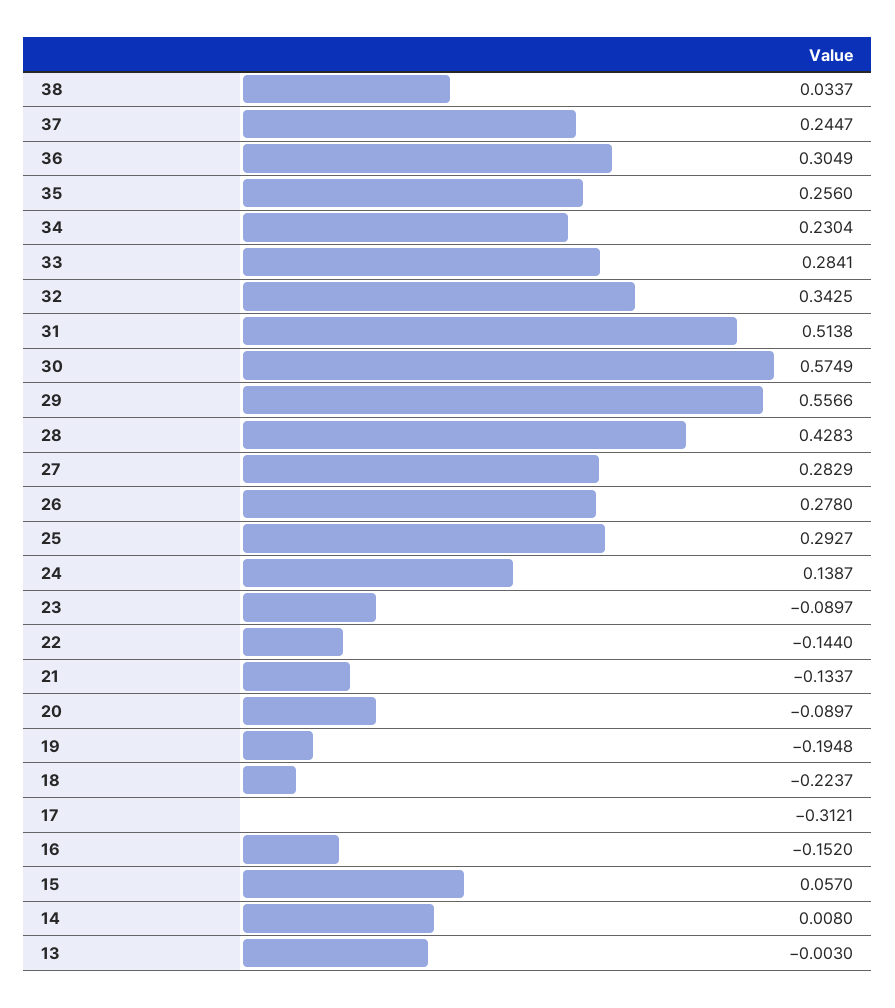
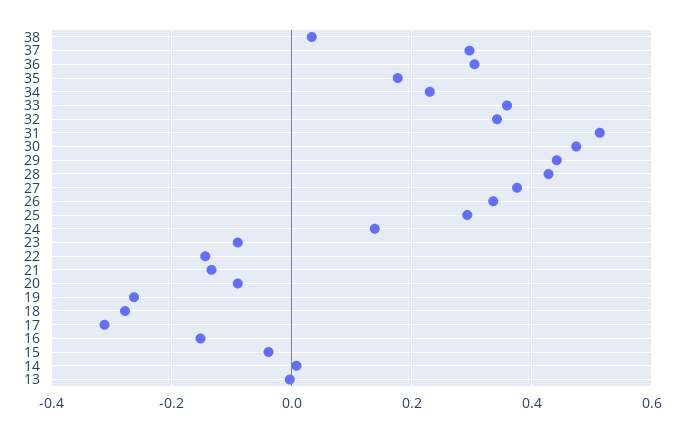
  {
    "38": 0.0337,
-   "37": 0.2447,
+   "37": 0.3,
    "36": 0.3049,
-   "35": 0.256,
+   "35": 0.18,
    "34": 0.2304,
-   "33": 0.2841,
+   "33": 0.36,
    "32": 0.3425,
    "31": 0.5138,
-   "30": 0.5749,
+   "30": 0.48,
-   "29": 0.5566,
+   "29": 0.44,
    "28": 0.4283,
-   "27": 0.2829,
+   "27": 0.38,
-   "26": 0.278,
+   "26": 0.34,
    "25": 0.2927,
    "24": 0.1387,
    "23": -0.0897,
    "22": -0.144,
    "21": -0.1337,
    "20": -0.0897,
-   "19": -0.1948,
+   "19": -0.26,
-   "18": -0.2237,
+   "18": -0.28,
    "17": -0.3121,
    "16": -0.152,
-   "15": 0.057,
+   "15": -0.04,
    "14": 0.008,
    "13": -0.003
  }

